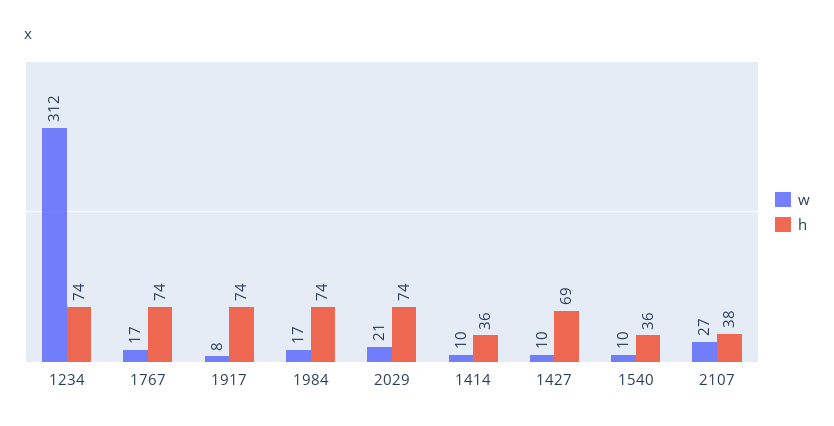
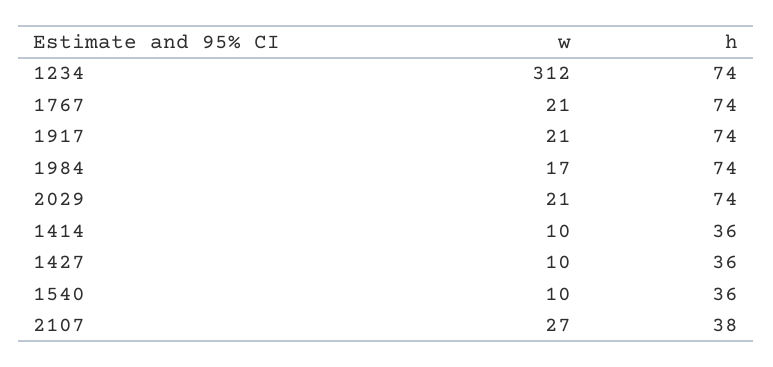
  {
    "w": {
      "1234": 312,
-     "1767": 17,
+     "1767": 21,
-     "1917": 8,
+     "1917": 21,
      "1984": 17,
      "2029": 21,
      "1414": 10,
      "1427": 10,
      "1540": 10,
      "2107": 27
    },
    "h": {
      "1234": 74,
      "1767": 74,
      "1917": 74,
      "1984": 74,
      "2029": 74,
      "1414": 36,
-     "1427": 69,
+     "1427": 36,
      "1540": 36,
      "2107": 38
    }
  }

